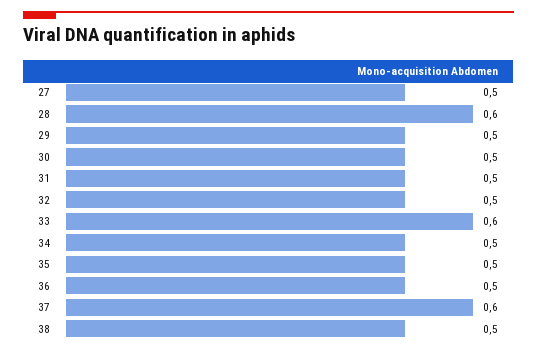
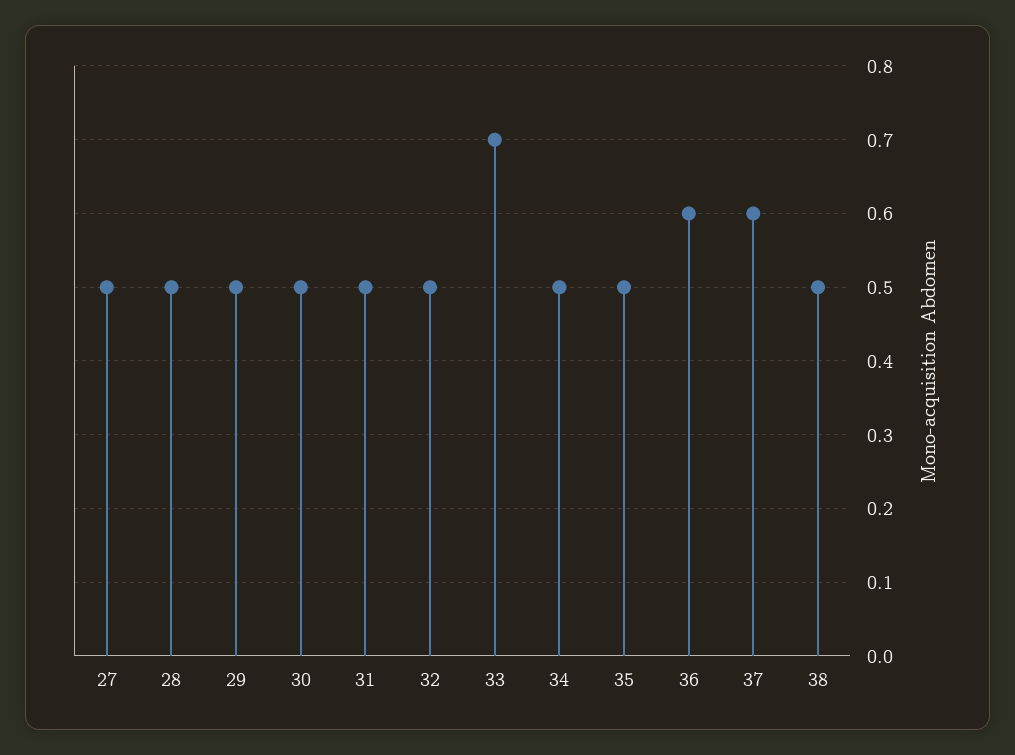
  {
    "27": 0.5,
-   "28": 0.6,
+   "28": 0.5,
    "29": 0.5,
    "30": 0.5,
    "31": 0.5,
    "32": 0.5,
-   "33": 0.6,
+   "33": 0.7,
    "34": 0.5,
    "35": 0.5,
-   "36": 0.5,
+   "36": 0.6,
    "37": 0.6,
    "38": 0.5
  }

